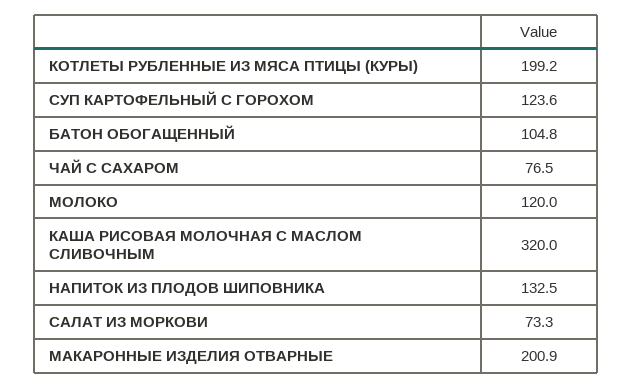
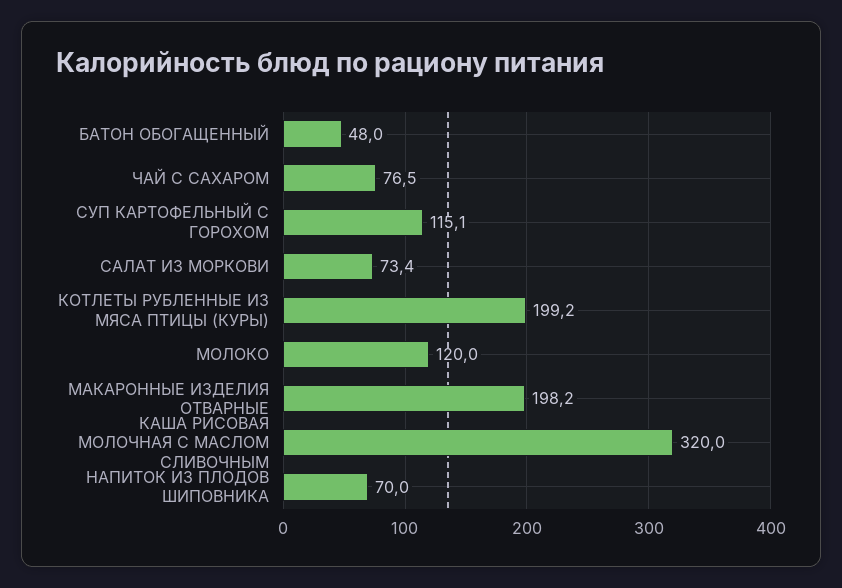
  {
    "КОТЛЕТЫ РУБЛЕННЫЕ ИЗ МЯСА ПТИЦЫ (КУРЫ)": 199.2,
-   "СУП КАРТОФЕЛЬНЫЙ С ГОРОХОМ": 123.6,
+   "СУП КАРТОФЕЛЬНЫЙ С ГОРОХОМ": 115.1,
-   "БАТОН ОБОГАЩЕННЫЙ": 104.8,
+   "БАТОН ОБОГАЩЕННЫЙ": 48,
    "ЧАЙ С САХАРОМ": 76.5,
    "МОЛОКО": 120,
    "КАША РИСОВАЯ МОЛОЧНАЯ С МАСЛОМ СЛИВОЧНЫМ": 320,
-   "НАПИТОК ИЗ ПЛОДОВ ШИПОВНИКА": 132.5,
+   "НАПИТОК ИЗ ПЛОДОВ ШИПОВНИКА": 70,
-   "САЛАТ ИЗ МОРКОВИ": 73.3,
+   "САЛАТ ИЗ МОРКОВИ": 73.4,
-   "МАКАРОННЫЕ ИЗДЕЛИЯ ОТВАРНЫЕ": 200.9
+   "МАКАРОННЫЕ ИЗДЕЛИЯ ОТВАРНЫЕ": 198.2
  }

